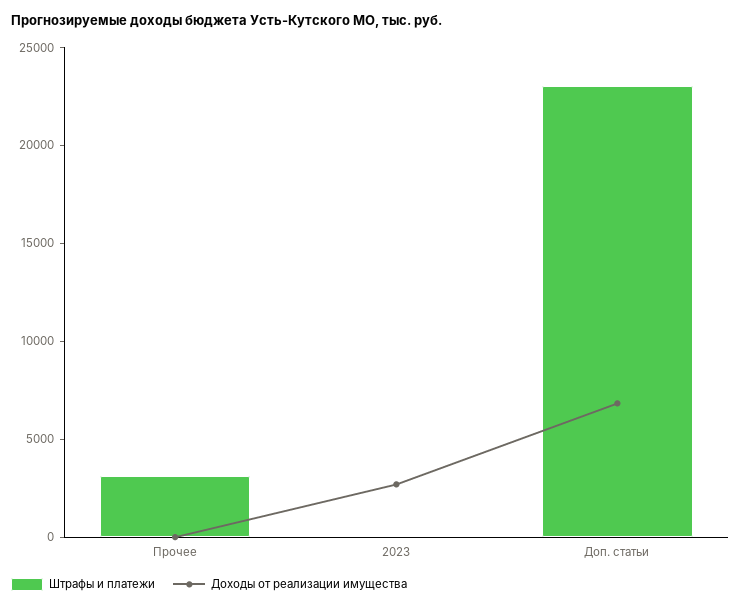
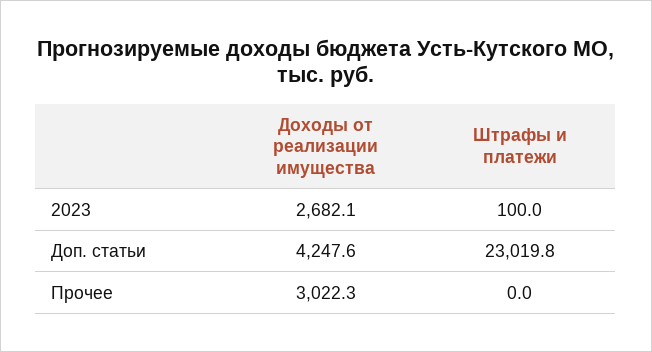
  {
    "Штрафы и платежи": {
-     "Прочее": 3000,
+     "Прочее": 0,
      "2023": 100,
      "Доп. статьи": 23019.8
    },
    "Доходы от реализации имущества": {
-     "Прочее": 0,
+     "Прочее": 3022.3,
      "2023": 2682.1,
-     "Доп. статьи": 7000
+     "Доп. статьи": 4247.6
    }
  }

